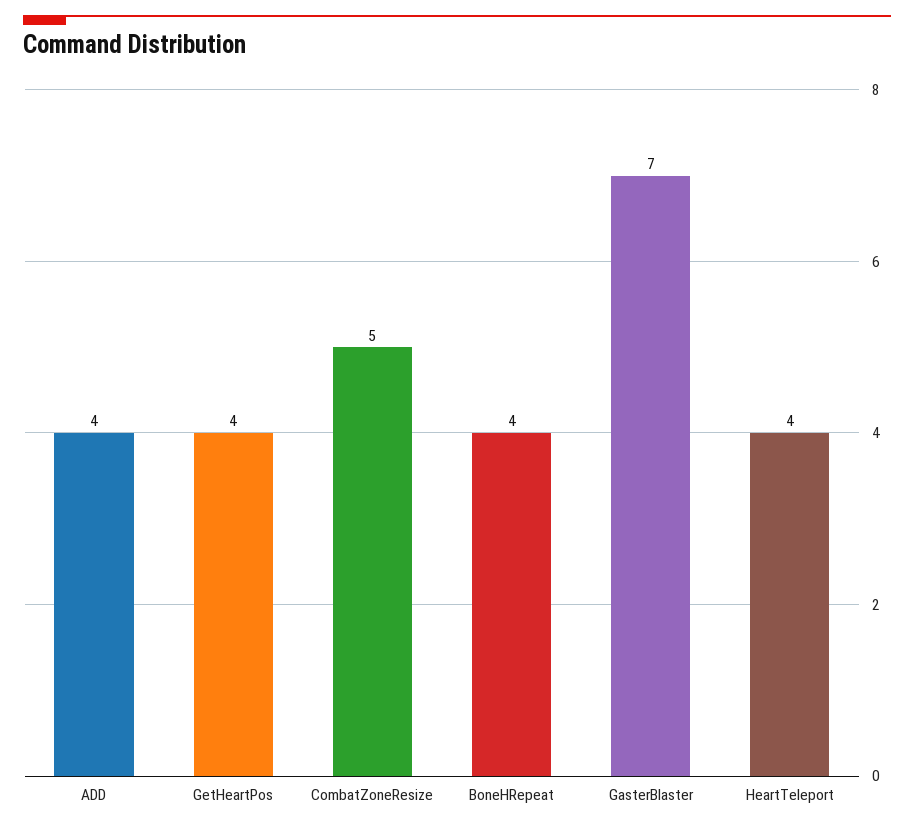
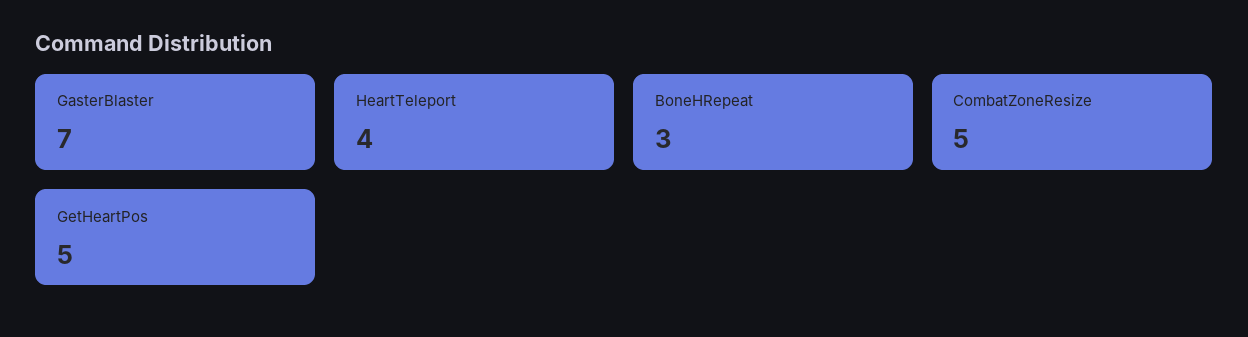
  {
-   "ADD": 4,
-   "GetHeartPos": 4,
+   "GetHeartPos": 5,
    "CombatZoneResize": 5,
-   "BoneHRepeat": 4,
+   "BoneHRepeat": 3,
    "GasterBlaster": 7,
    "HeartTeleport": 4
  }

